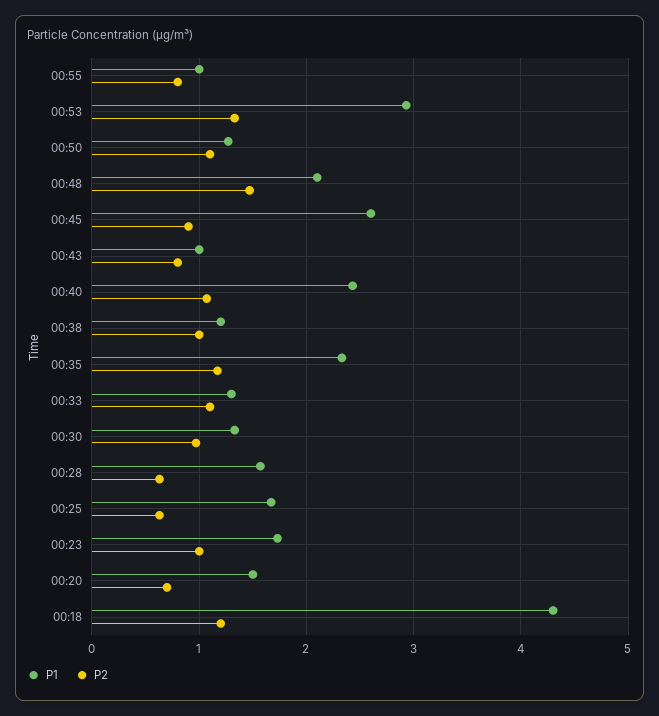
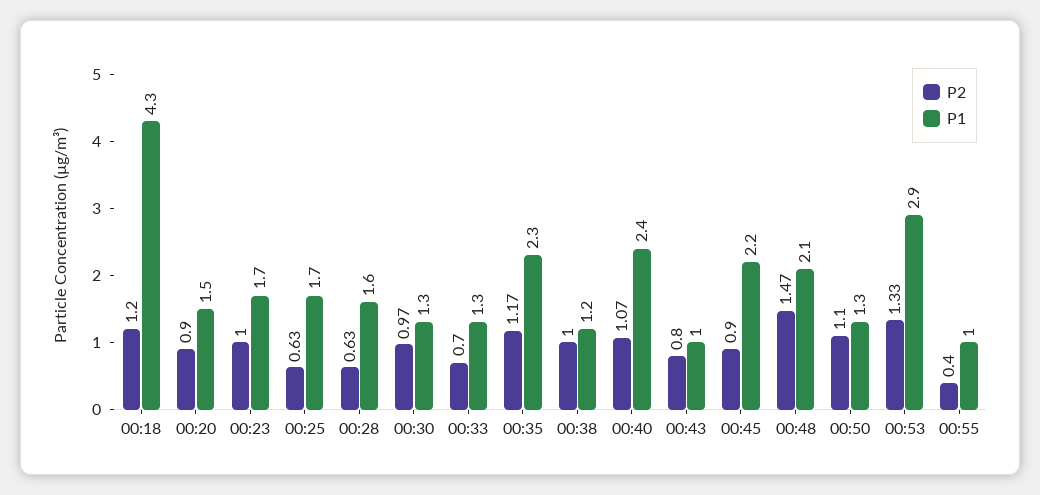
  {
    "P1": {
      "00:55": 1,
      "00:53": 2.9,
      "00:50": 1.3,
      "00:48": 2.1,
-     "00:45": 2.6,
+     "00:45": 2.2,
      "00:43": 1,
      "00:40": 2.4,
      "00:38": 1.2,
      "00:35": 2.3,
      "00:33": 1.3,
      "00:30": 1.3,
      "00:28": 1.6,
      "00:25": 1.7,
      "00:23": 1.7,
      "00:20": 1.5,
      "00:18": 4.3
    },
    "P2": {
-     "00:55": 0.8,
+     "00:55": 0.4,
      "00:53": 1.33,
      "00:50": 1.1,
      "00:48": 1.47,
      "00:45": 0.9,
      "00:43": 0.8,
      "00:40": 1.07,
      "00:38": 1,
      "00:35": 1.17,
-     "00:33": 1.1,
+     "00:33": 0.7,
      "00:30": 0.97,
      "00:28": 0.63,
      "00:25": 0.63,
      "00:23": 1,
-     "00:20": 0.7,
+     "00:20": 0.9,
      "00:18": 1.2
    }
  }

